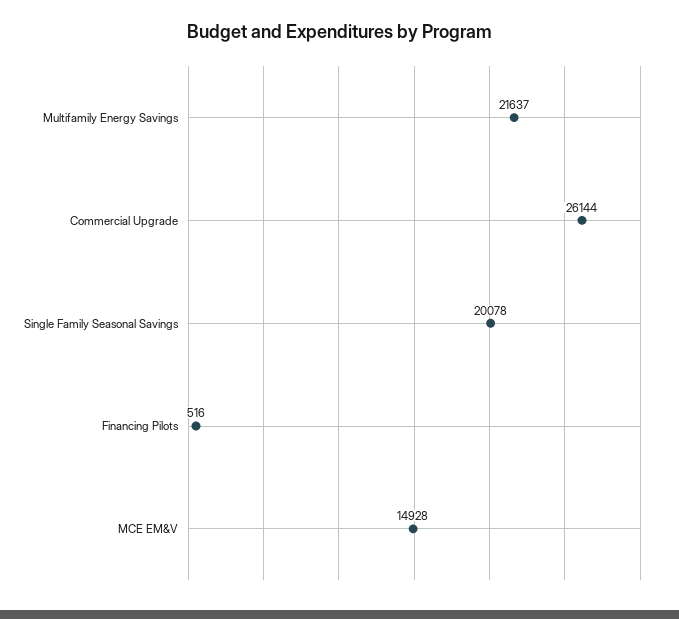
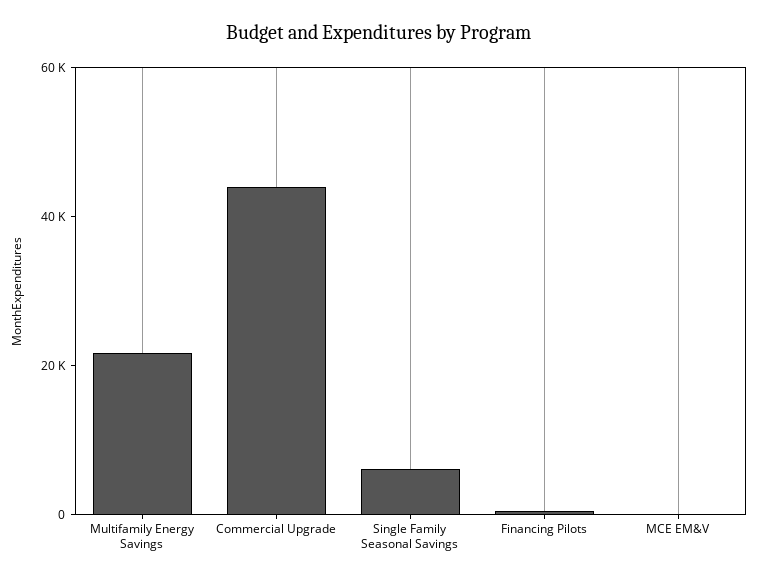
  {
    "Multifamily Energy Savings": 21637,
-   "Commercial Upgrade": 26144,
+   "Commercial Upgrade": 45000,
-   "Single Family Seasonal Savings": 20078,
+   "Single Family Seasonal Savings": 5000,
    "Financing Pilots": 516,
-   "MCE EM&V": 14928
+   "MCE EM&V": 0
  }

